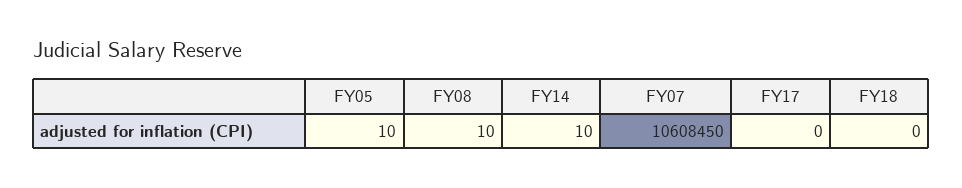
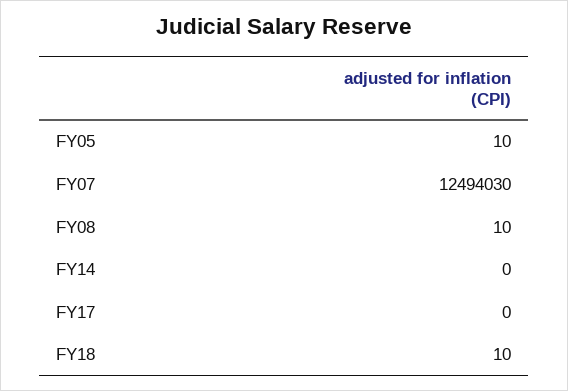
  {
    "FY05": 10,
    "FY08": 10,
-   "FY14": 10,
+   "FY14": 0,
-   "FY07": 10608450,
+   "FY07": 12494030,
    "FY17": 0,
-   "FY18": 0
+   "FY18": 10
  }

